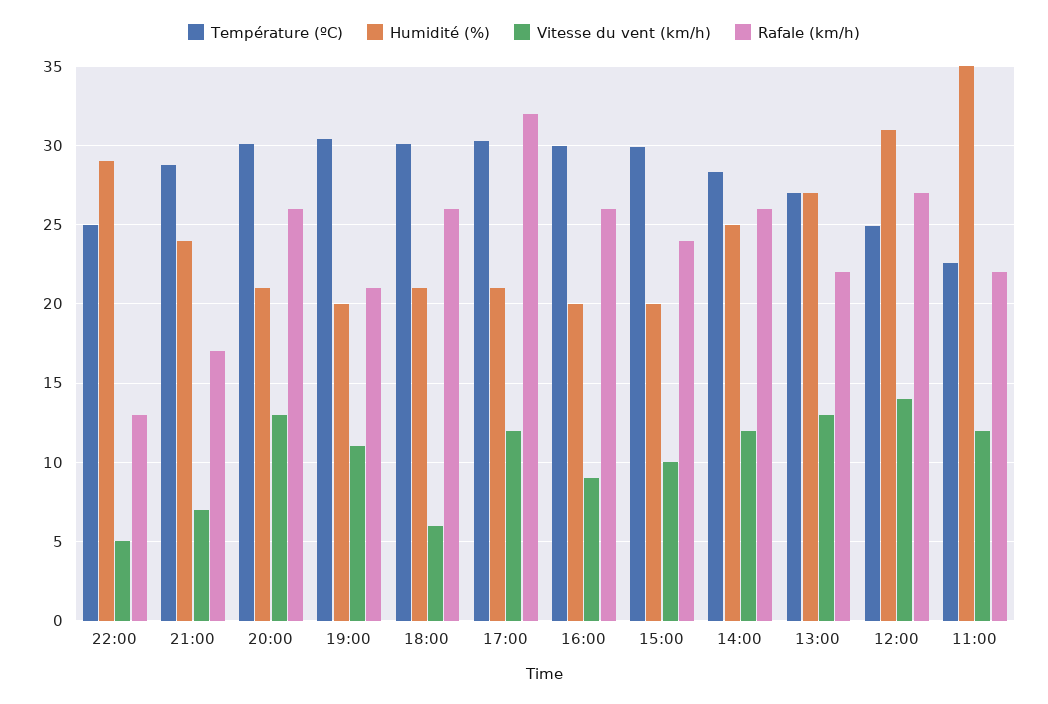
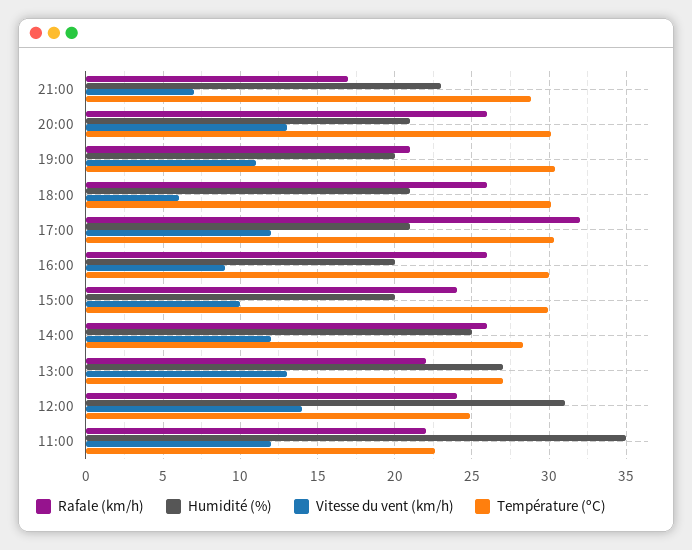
  {
    "Température (ºC)": {
-     "22:00": 25,
      "21:00": 29,
      "20:00": 30,
      "19:00": 30.5,
      "18:00": 30,
      "17:00": 30.5,
      "16:00": 30,
      "15:00": 30,
      "14:00": 28.5,
      "13:00": 27,
      "12:00": 25,
      "11:00": 22.5
    },
    "Humidité (%)": {
-     "22:00": 29,
-     "21:00": 24,
+     "21:00": 23,
      "20:00": 21,
      "19:00": 20,
      "18:00": 21,
      "17:00": 21,
      "16:00": 20,
      "15:00": 20,
      "14:00": 25,
      "13:00": 27,
      "12:00": 31,
      "11:00": 35
    },
    "Vitesse du vent (km/h)": {
-     "22:00": 5,
      "21:00": 7,
      "20:00": 13,
      "19:00": 11,
      "18:00": 6,
      "17:00": 12,
      "16:00": 9,
      "15:00": 10,
      "14:00": 12,
      "13:00": 13,
      "12:00": 14,
      "11:00": 12
    },
    "Rafale (km/h)": {
-     "22:00": 13,
      "21:00": 17,
      "20:00": 26,
      "19:00": 21,
      "18:00": 26,
      "17:00": 32,
      "16:00": 26,
      "15:00": 24,
      "14:00": 26,
      "13:00": 22,
-     "12:00": 27,
+     "12:00": 24,
      "11:00": 22
    }
  }

